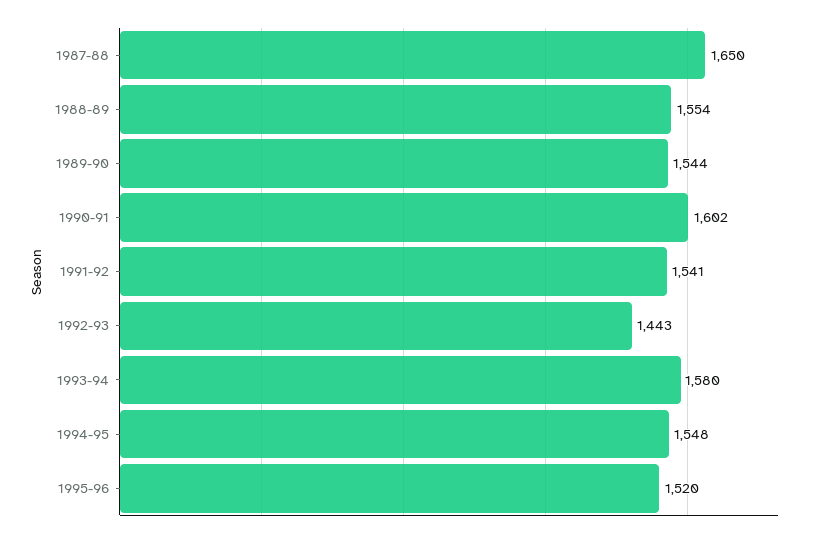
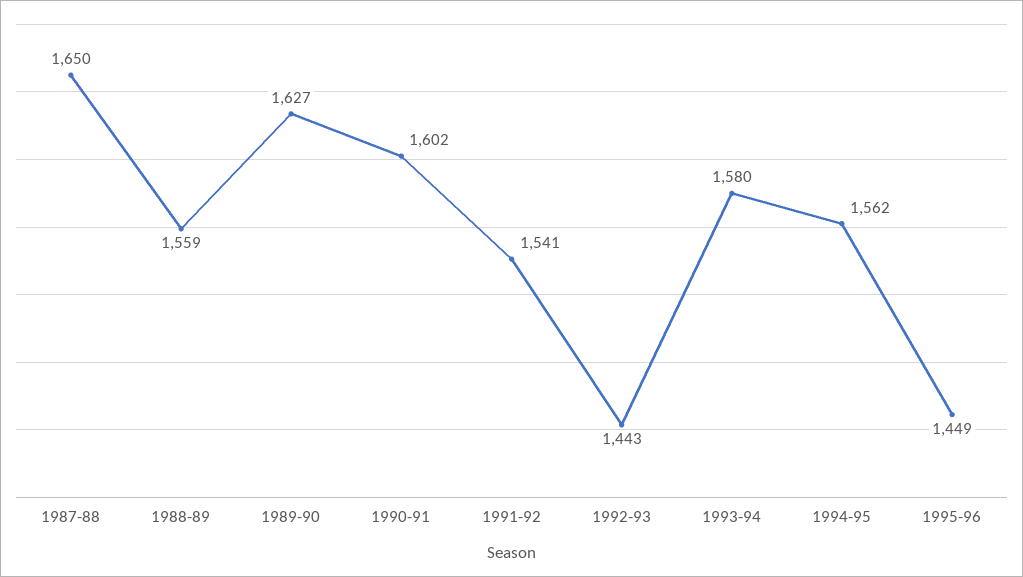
  {
    "1987-88": 1650,
-   "1988-89": 1554,
+   "1988-89": 1559,
-   "1989-90": 1544,
+   "1989-90": 1627,
    "1990-91": 1602,
    "1991-92": 1541,
    "1992-93": 1443,
    "1993-94": 1580,
-   "1994-95": 1548,
+   "1994-95": 1562,
-   "1995-96": 1520
+   "1995-96": 1449
  }

